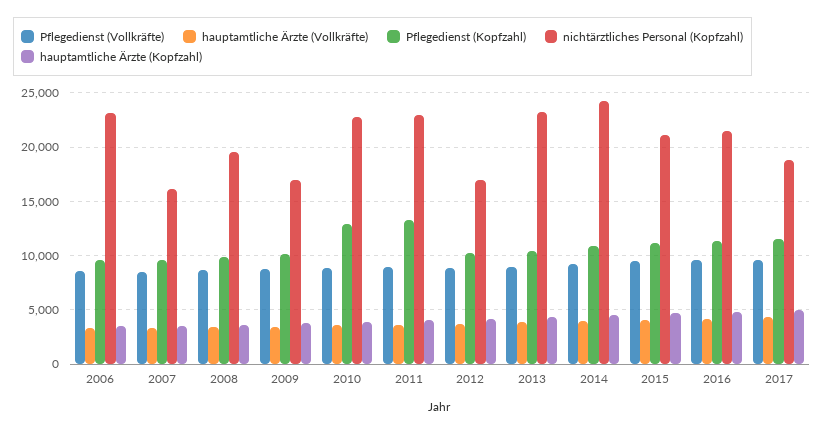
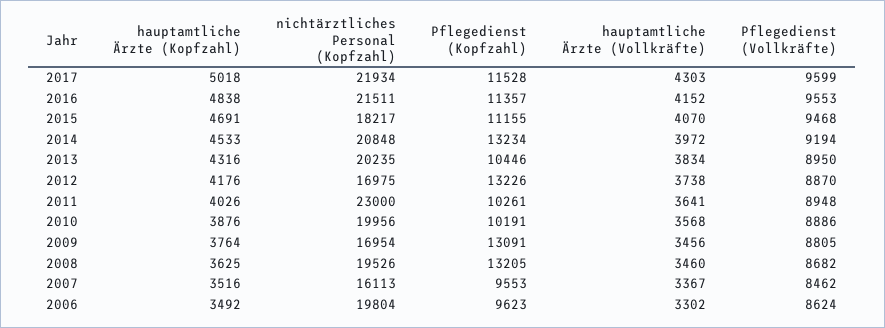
  {
    "Pflegedienst (Vollkräfte)": {
      "2006": 8624,
      "2007": 8462,
      "2008": 8682,
      "2009": 8805,
      "2010": 8886,
      "2011": 8948,
      "2012": 8870,
      "2013": 8950,
      "2014": 9194,
      "2015": 9468,
      "2016": 9553,
      "2017": 9599
    },
    "hauptamtliche Ärzte (Vollkräfte)": {
      "2006": 3302,
      "2007": 3367,
      "2008": 3460,
      "2009": 3456,
      "2010": 3568,
      "2011": 3641,
      "2012": 3738,
      "2013": 3834,
      "2014": 3972,
      "2015": 4070,
      "2016": 4152,
      "2017": 4303
    },
    "Pflegedienst (Kopfzahl)": {
      "2006": 9623,
      "2007": 9553,
-     "2008": 10000,
+     "2008": 13205,
-     "2009": 10000,
+     "2009": 13091,
-     "2010": 13000,
+     "2010": 10191,
-     "2011": 13000,
+     "2011": 10261,
-     "2012": 10000,
+     "2012": 13226,
      "2013": 10446,
-     "2014": 11000,
+     "2014": 13234,
      "2015": 11155,
      "2016": 11357,
      "2017": 11528
    },
    "nichtärztliches Personal (Kopfzahl)": {
-     "2006": 23000,
+     "2006": 19804,
      "2007": 16113,
      "2008": 19526,
      "2009": 16954,
-     "2010": 23000,
+     "2010": 19956,
      "2011": 23000,
      "2012": 16975,
-     "2013": 23000,
+     "2013": 20235,
-     "2014": 24000,
+     "2014": 20848,
-     "2015": 21000,
+     "2015": 18217,
      "2016": 21511,
-     "2017": 19000
+     "2017": 21934
    },
    "hauptamtliche Ärzte (Kopfzahl)": {
      "2006": 3492,
      "2007": 3516,
      "2008": 3625,
      "2009": 3764,
      "2010": 3876,
      "2011": 4026,
      "2012": 4176,
      "2013": 4316,
      "2014": 4533,
      "2015": 4691,
      "2016": 4838,
      "2017": 5018
    }
  }

